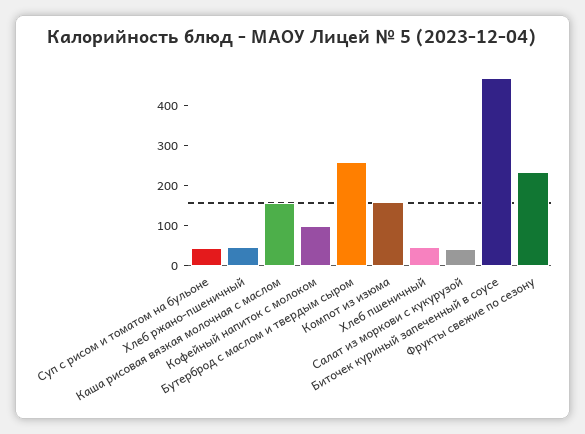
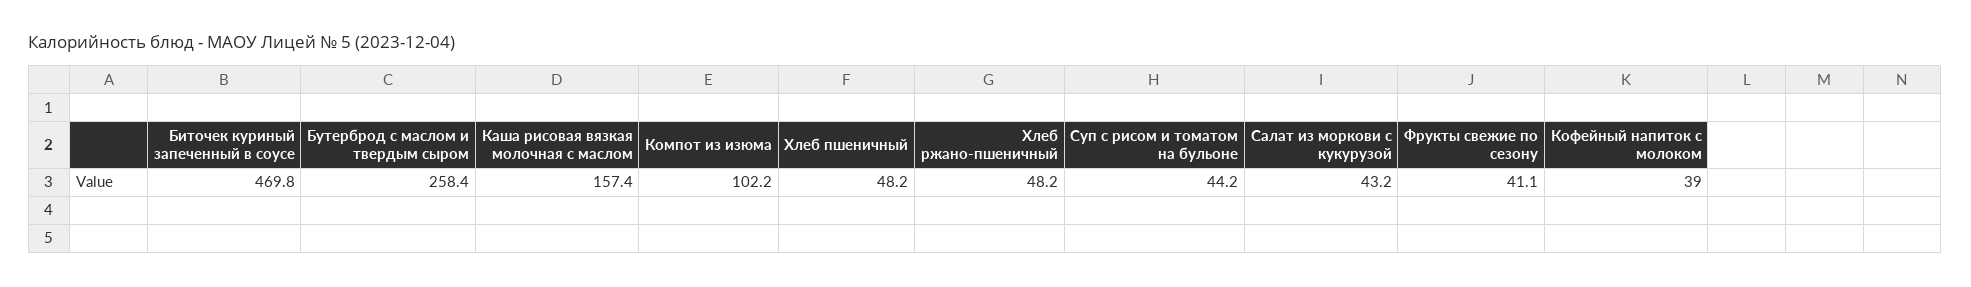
  {
    "Суп с рисом и томатом на бульоне": 44.2,
    "Хлеб ржано-пшеничный": 48.2,
    "Каша рисовая вязкая молочная с маслом": 157.4,
-   "Кофейный напиток с молоком": 100,
+   "Кофейный напиток с молоком": 39,
    "Бутерброд с маслом и твердым сыром": 258.4,
-   "Компот из изюма": 160,
+   "Компот из изюма": 102.2,
    "Хлеб пшеничный": 48.2,
    "Салат из моркови с кукурузой": 43.2,
    "Биточек куриный запеченный в соусе": 469.8,
-   "Фрукты свежие по сезону": 240
+   "Фрукты свежие по сезону": 41.1
  }

